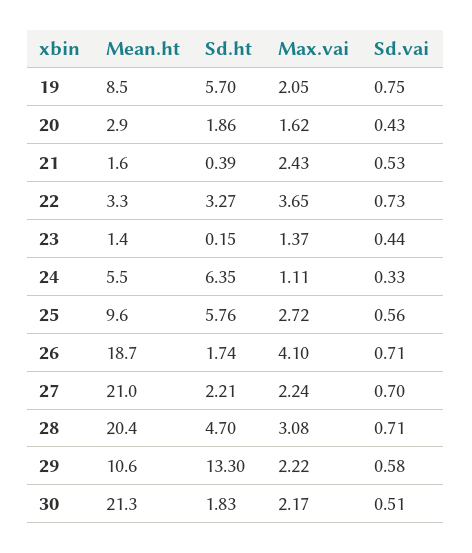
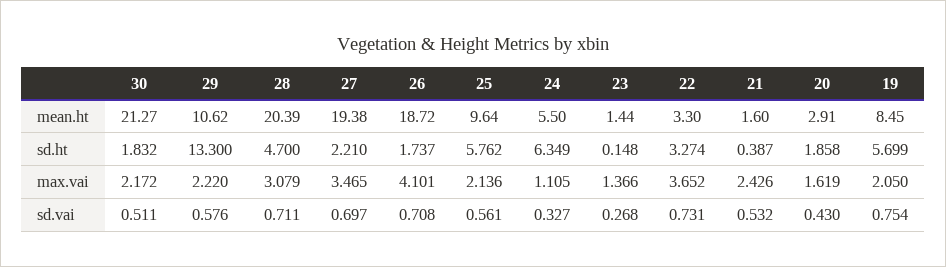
  {
    "Mean.ht": {
      "19": 8.45,
      "20": 2.91,
      "21": 1.6,
      "22": 3.3,
      "23": 1.44,
      "24": 5.5,
      "25": 9.64,
      "26": 18.72,
-     "27": 21,
+     "27": 19.38,
      "28": 20.39,
      "29": 10.62,
      "30": 21.27
    },
    "Sd.ht": {
      "19": 5.699,
      "20": 1.858,
      "21": 0.387,
      "22": 3.274,
      "23": 0.148,
      "24": 6.349,
      "25": 5.762,
      "26": 1.737,
      "27": 2.21,
      "28": 4.7,
      "29": 13.3,
      "30": 1.832
    },
    "Max.vai": {
      "19": 2.05,
      "20": 1.619,
      "21": 2.426,
      "22": 3.652,
      "23": 1.366,
      "24": 1.105,
-     "25": 2.72,
+     "25": 2.136,
      "26": 4.101,
-     "27": 2.24,
+     "27": 3.465,
      "28": 3.079,
      "29": 2.22,
      "30": 2.172
    },
    "Sd.vai": {
      "19": 0.754,
      "20": 0.43,
      "21": 0.532,
      "22": 0.731,
-     "23": 0.44,
+     "23": 0.268,
      "24": 0.327,
      "25": 0.561,
      "26": 0.708,
      "27": 0.697,
      "28": 0.711,
      "29": 0.576,
      "30": 0.511
    }
  }

